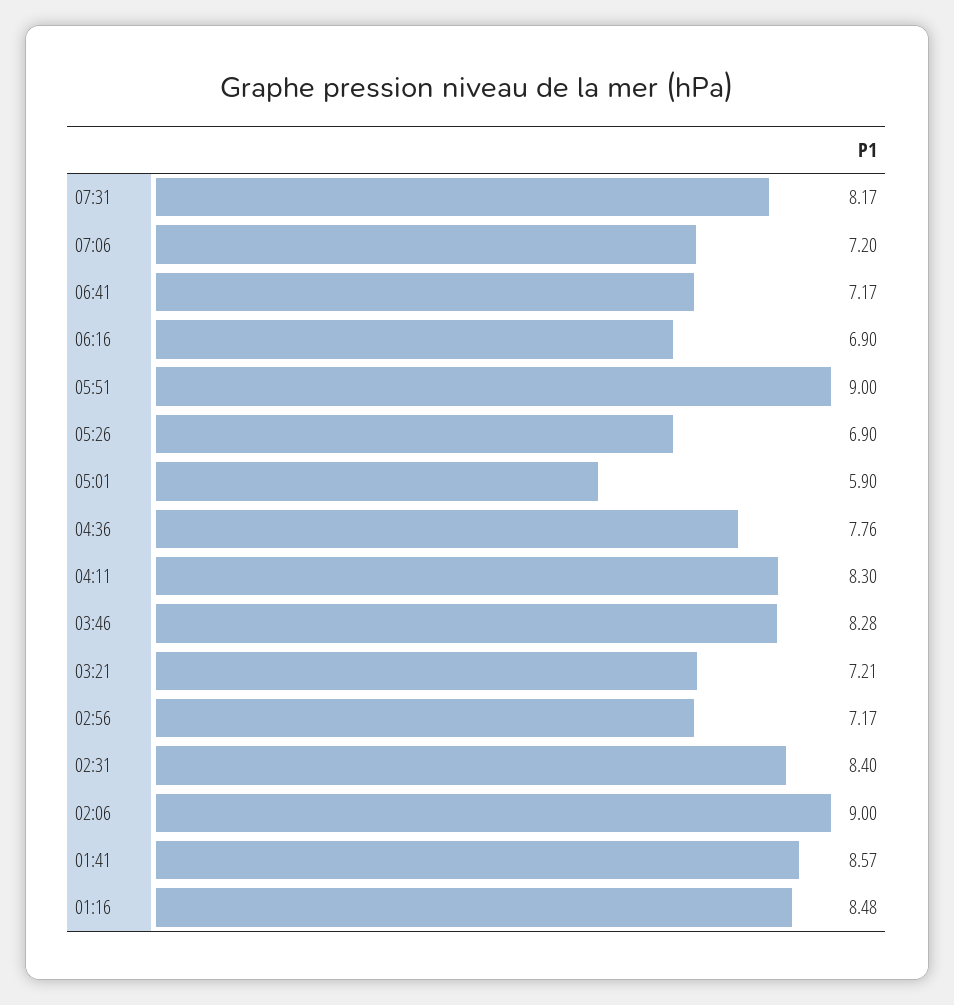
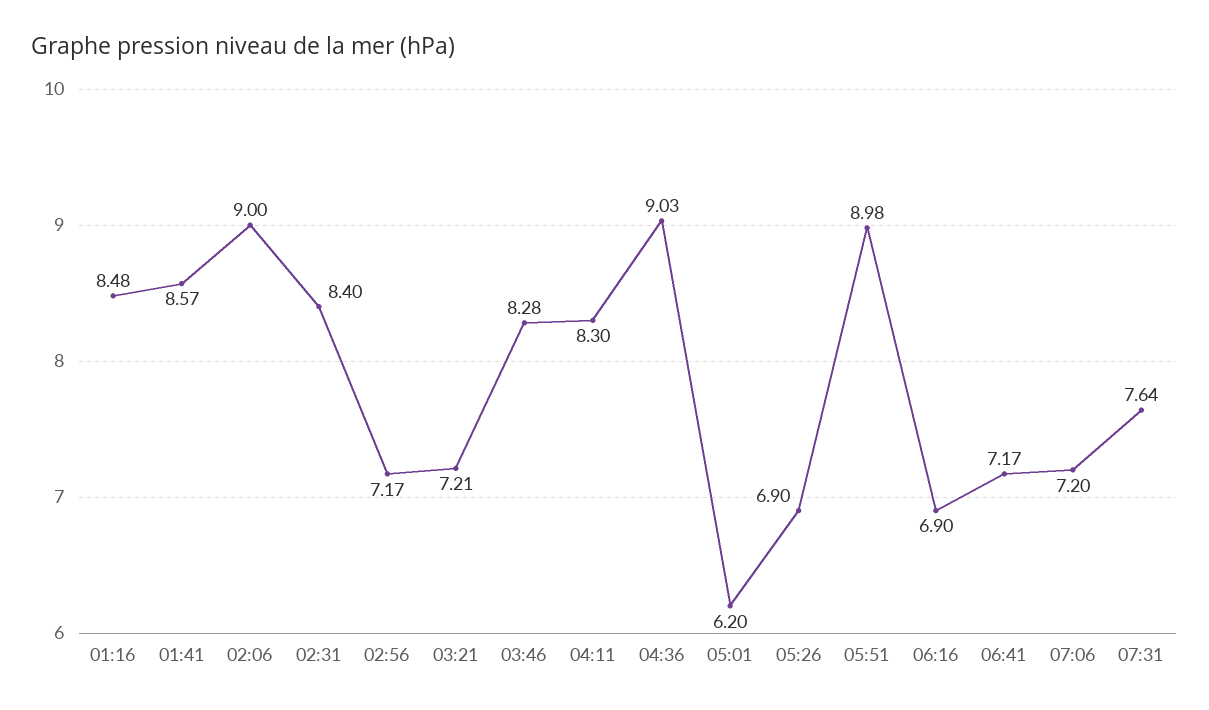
  {
-   "07:31": 8.17,
+   "07:31": 7.64,
    "07:06": 7.2,
    "06:41": 7.17,
    "06:16": 6.9,
-   "05:51": 9,
+   "05:51": 8.98,
    "05:26": 6.9,
-   "05:01": 5.9,
+   "05:01": 6.2,
-   "04:36": 7.76,
+   "04:36": 9.03,
    "04:11": 8.3,
    "03:46": 8.28,
    "03:21": 7.21,
    "02:56": 7.17,
    "02:31": 8.4,
    "02:06": 9,
    "01:41": 8.57,
    "01:16": 8.48
  }

